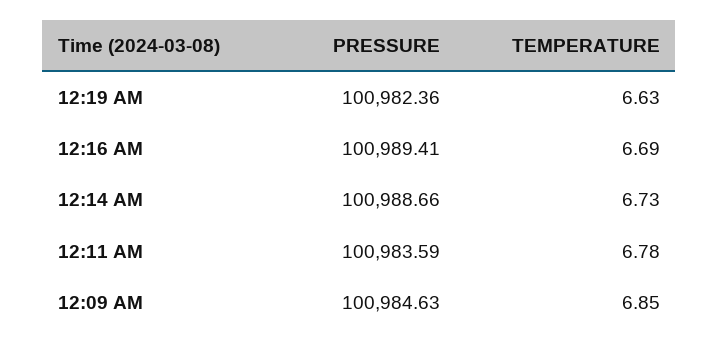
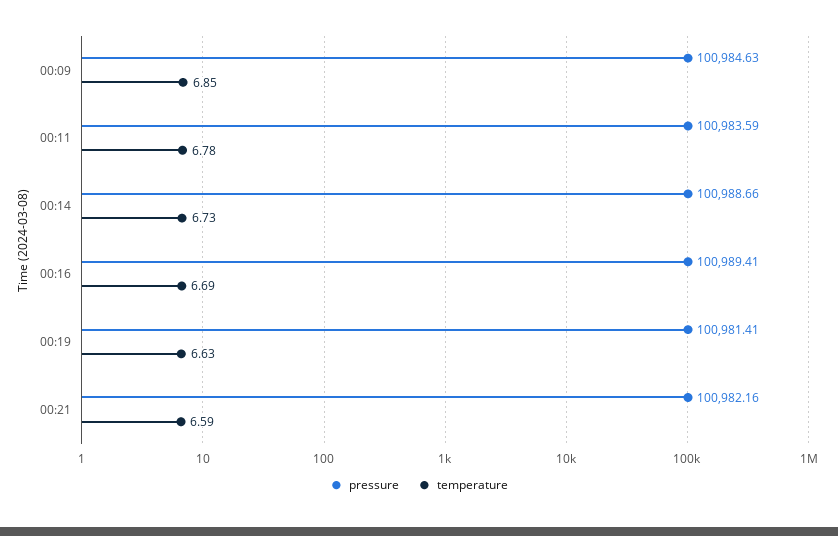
  {
    "PRESSURE": {
-     "12:19 AM": 100982.36,
+     "12:19 AM": 100981.41,
      "12:16 AM": 100989.41,
      "12:14 AM": 100988.66,
      "12:11 AM": 100983.59,
-     "12:09 AM": 100984.63
+     "12:09 AM": 100984.63,
+     "00:21": 100982.16
    },
    "TEMPERATURE": {
      "12:19 AM": 6.63,
      "12:16 AM": 6.69,
      "12:14 AM": 6.73,
      "12:11 AM": 6.78,
-     "12:09 AM": 6.85
+     "12:09 AM": 6.85,
+     "00:21": 6.59
    }
  }

